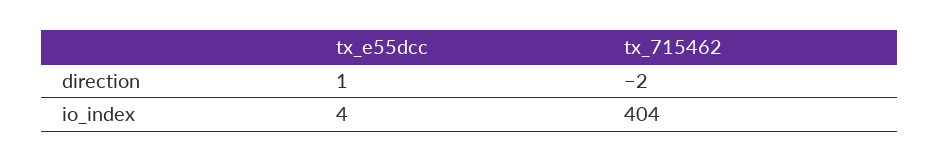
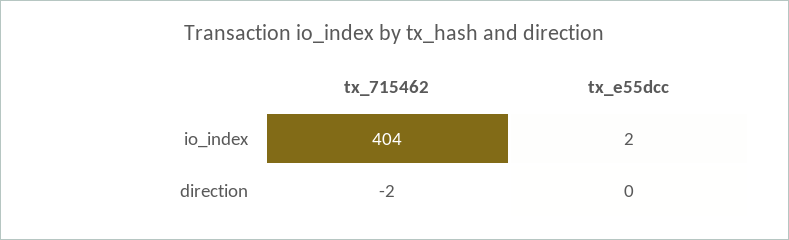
  {
    "tx_e55dcc": {
-     "direction": 1,
+     "direction": 0,
-     "io_index": 4
+     "io_index": 2
    },
    "tx_715462": {
      "direction": -2,
      "io_index": 404
    }
  }

